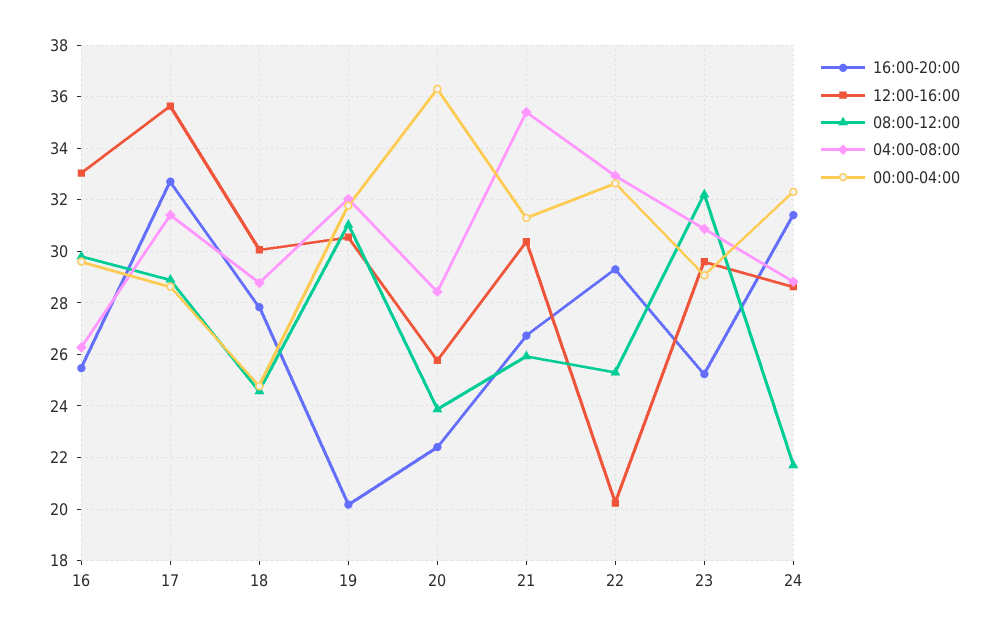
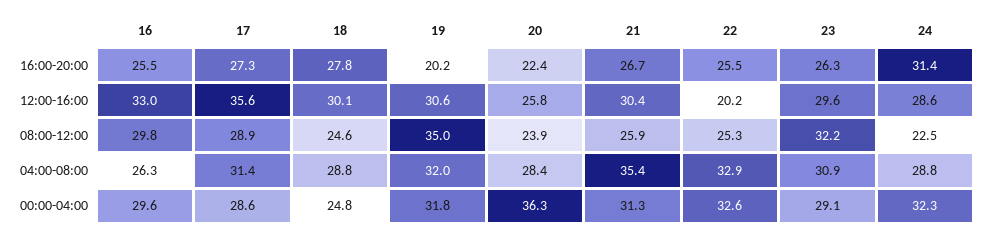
  {
    "16:00-20:00": {
      "16": 25.5,
-     "17": 32.75,
+     "17": 27.3,
      "18": 27.8,
      "19": 20.2,
      "20": 22.4,
      "21": 26.7,
-     "22": 29.25,
+     "22": 25.5,
-     "23": 25.25,
+     "23": 26.3,
      "24": 31.4
    },
    "12:00-16:00": {
      "16": 33,
      "17": 35.6,
      "18": 30.1,
      "19": 30.6,
      "20": 25.8,
      "21": 30.4,
      "22": 20.2,
      "23": 29.6,
      "24": 28.6
    },
    "08:00-12:00": {
      "16": 29.8,
      "17": 28.9,
      "18": 24.6,
-     "19": 31,
+     "19": 35,
      "20": 23.9,
      "21": 25.9,
      "22": 25.3,
      "23": 32.2,
-     "24": 21.75
+     "24": 22.5
    },
    "04:00-08:00": {
      "16": 26.3,
      "17": 31.4,
      "18": 28.8,
      "19": 32,
      "20": 28.4,
      "21": 35.4,
      "22": 32.9,
      "23": 30.9,
      "24": 28.8
    },
    "00:00-04:00": {
      "16": 29.6,
      "17": 28.6,
      "18": 24.8,
      "19": 31.8,
      "20": 36.3,
      "21": 31.3,
      "22": 32.6,
      "23": 29.1,
      "24": 32.3
    }
  }

